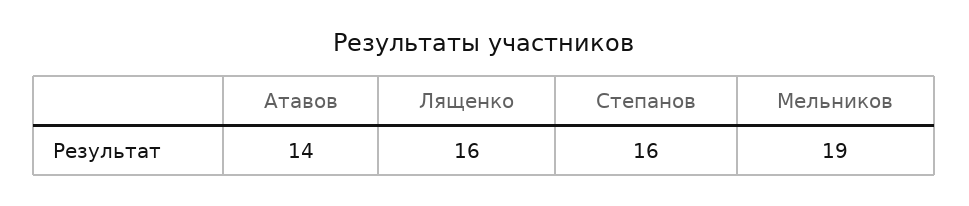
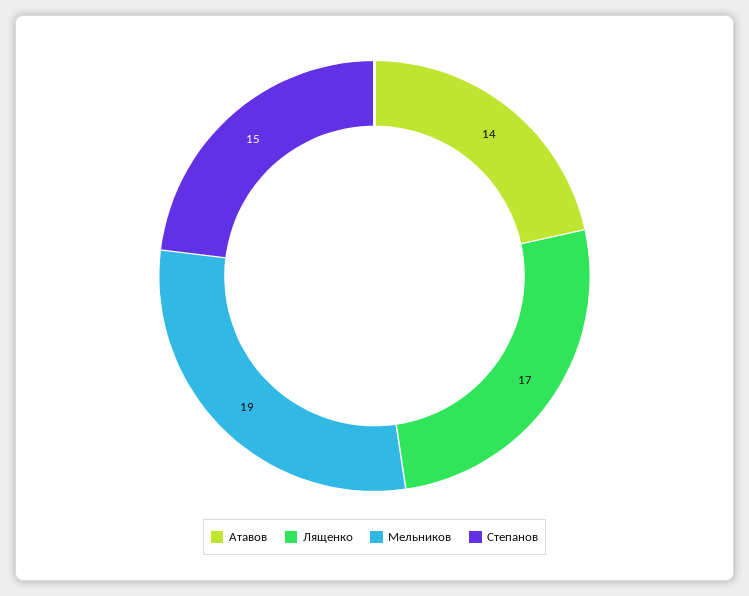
  {
    "Атавов": 14,
-   "Лященко": 16,
+   "Лященко": 17,
-   "Степанов": 16,
+   "Степанов": 15,
    "Мельников": 19
  }

